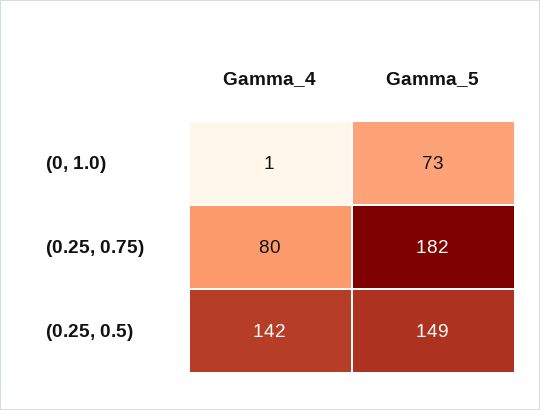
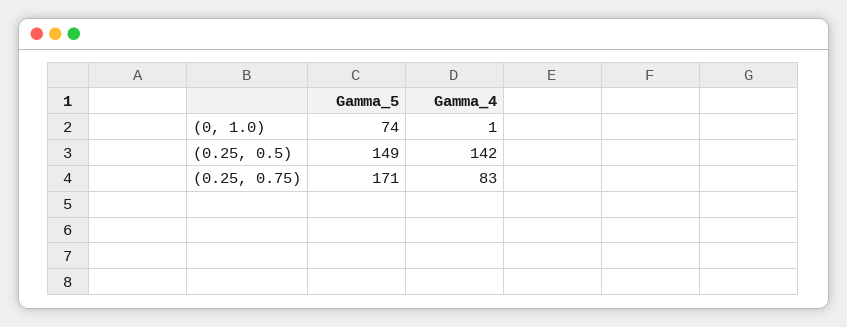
  {
    "Gamma_4": {
      "(0, 1.0)": 1,
-     "(0.25, 0.75)": 80,
+     "(0.25, 0.75)": 83,
      "(0.25, 0.5)": 142
    },
    "Gamma_5": {
-     "(0, 1.0)": 73,
+     "(0, 1.0)": 74,
-     "(0.25, 0.75)": 182,
+     "(0.25, 0.75)": 171,
      "(0.25, 0.5)": 149
    }
  }

